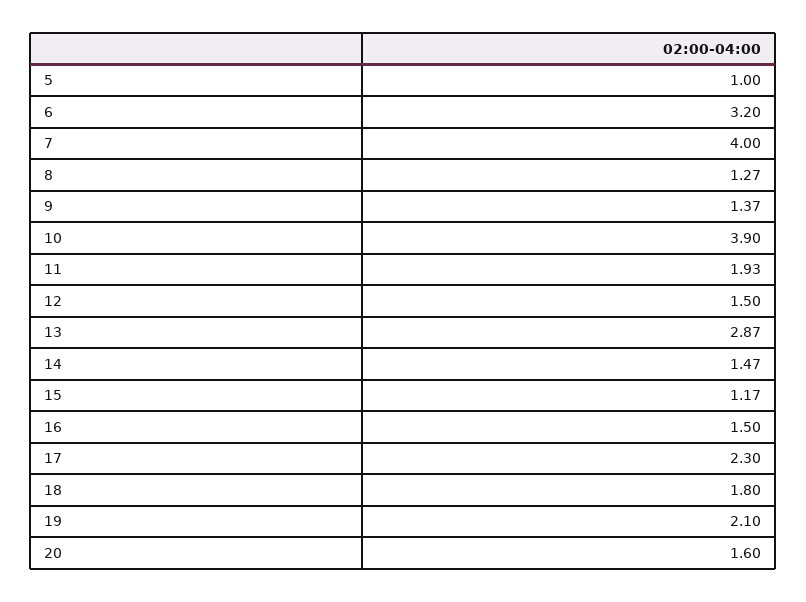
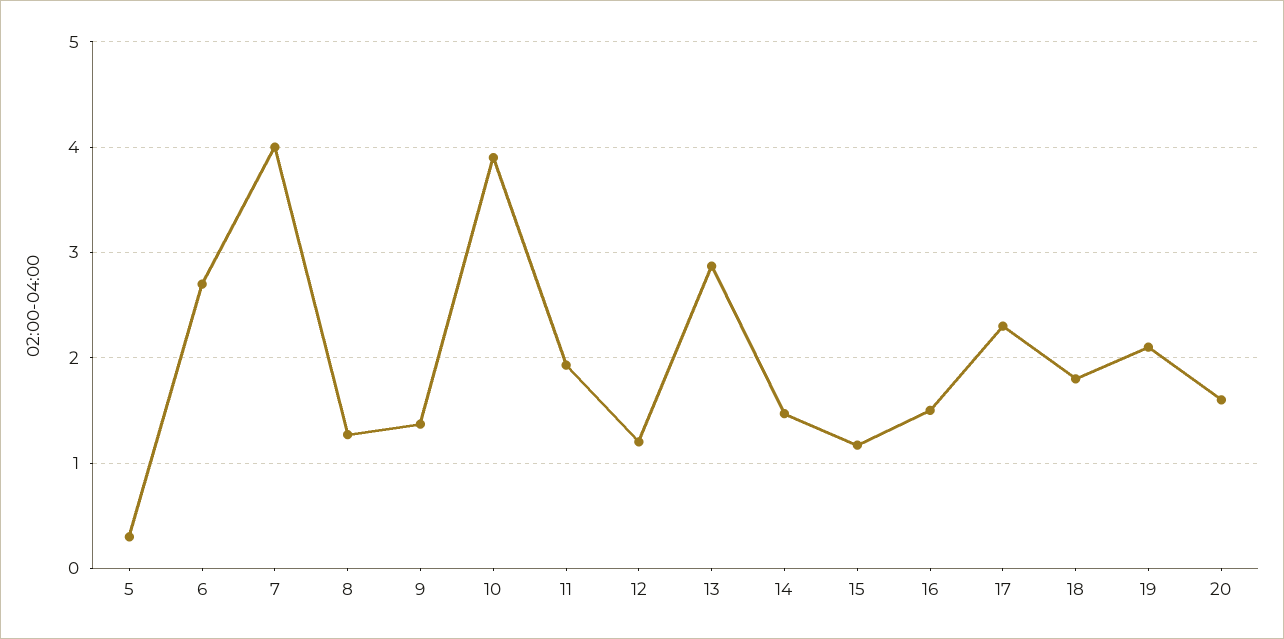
  {
-   "5": 1,
+   "5": 0.3,
-   "6": 3.2,
+   "6": 2.7,
    "7": 4,
    "8": 1.27,
    "9": 1.37,
    "10": 3.9,
    "11": 1.93,
-   "12": 1.5,
+   "12": 1.2,
    "13": 2.87,
    "14": 1.47,
    "15": 1.17,
    "16": 1.5,
    "17": 2.3,
    "18": 1.8,
    "19": 2.1,
    "20": 1.6
  }

